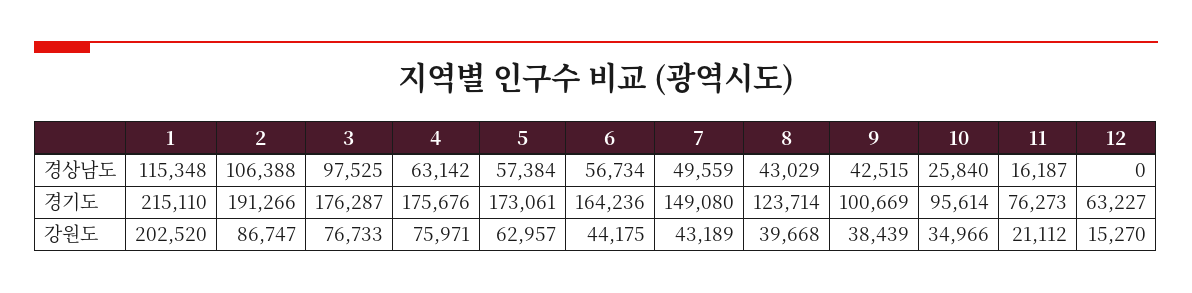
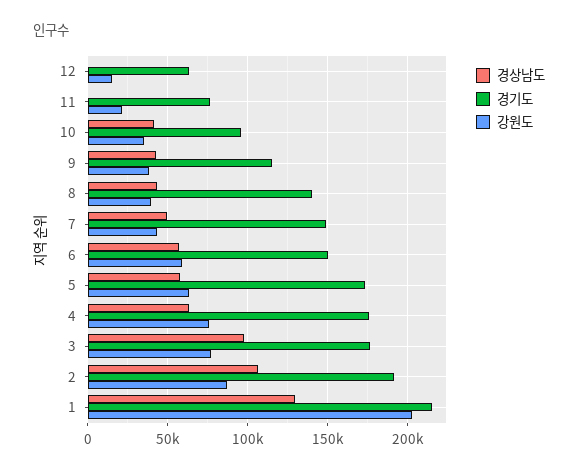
  {
    "경상남도": {
-     "1": 115348,
+     "1": 130000,
      "2": 106388,
      "3": 97525,
      "4": 63142,
      "5": 57384,
      "6": 56734,
      "7": 49559,
      "8": 43029,
      "9": 42515,
-     "10": 25840,
+     "10": 40000,
-     "11": 16187,
+     "11": 0,
      "12": 0
    },
    "경기도": {
      "1": 215110,
      "2": 191266,
      "3": 176287,
      "4": 175676,
      "5": 173061,
-     "6": 164236,
+     "6": 150000,
      "7": 149080,
-     "8": 123714,
+     "8": 140000,
-     "9": 100669,
+     "9": 115000,
      "10": 95614,
      "11": 76273,
      "12": 63227
    },
    "강원도": {
      "1": 202520,
      "2": 86747,
      "3": 76733,
      "4": 75971,
      "5": 62957,
-     "6": 44175,
+     "6": 60000,
      "7": 43189,
      "8": 39668,
      "9": 38439,
      "10": 34966,
      "11": 21112,
      "12": 15270
    }
  }

